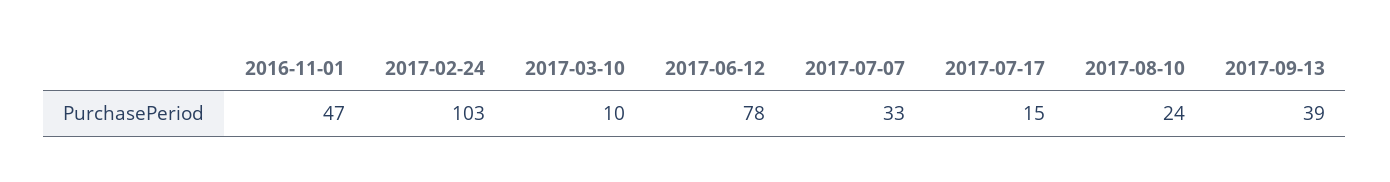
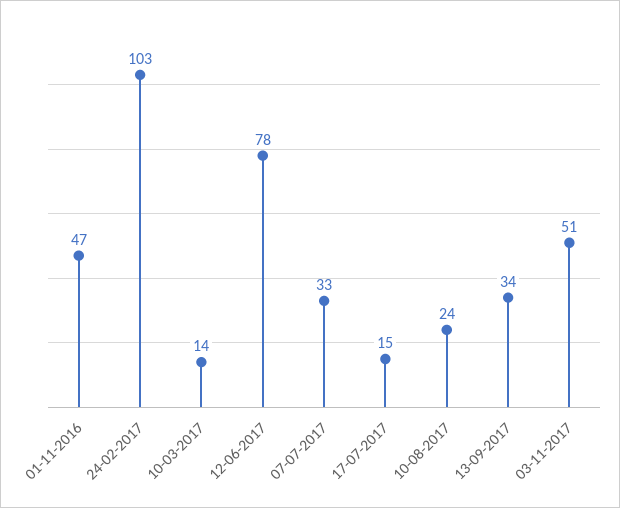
  {
    "2016-11-01": 47,
    "2017-02-24": 103,
-   "2017-03-10": 10,
+   "2017-03-10": 14,
    "2017-06-12": 78,
    "2017-07-07": 33,
    "2017-07-17": 15,
    "2017-08-10": 24,
-   "2017-09-13": 39
+   "2017-09-13": 34,
+   "03-11-2017": 51
  }

